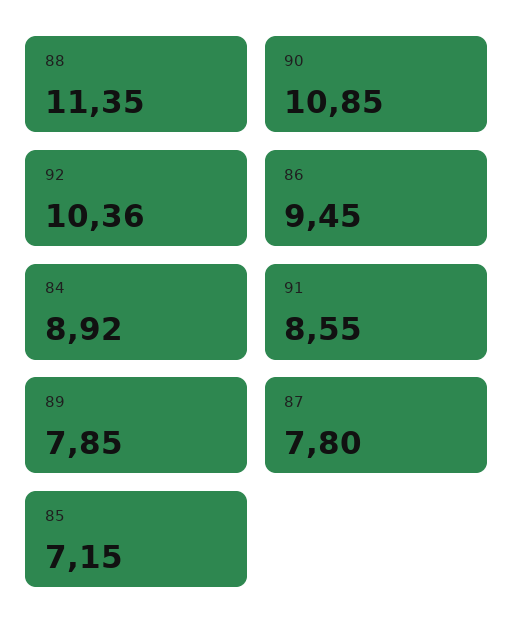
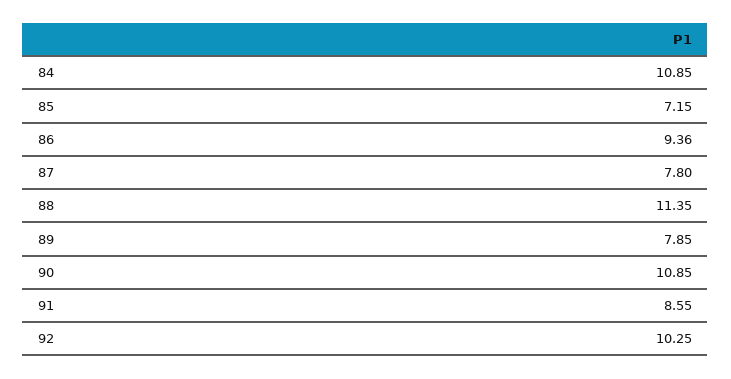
  {
    "88": 11.35,
    "90": 10.85,
-   "92": 10.36,
+   "92": 10.25,
-   "86": 9.45,
+   "86": 9.36,
-   "84": 8.92,
+   "84": 10.85,
    "91": 8.55,
    "89": 7.85,
    "87": 7.8,
    "85": 7.15
  }

